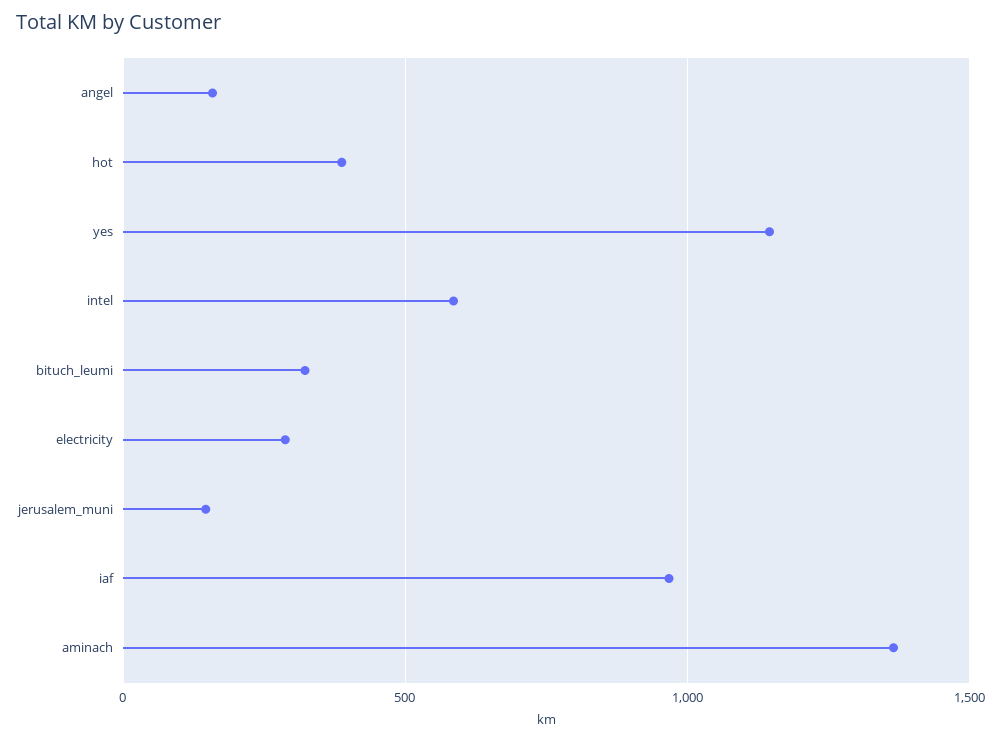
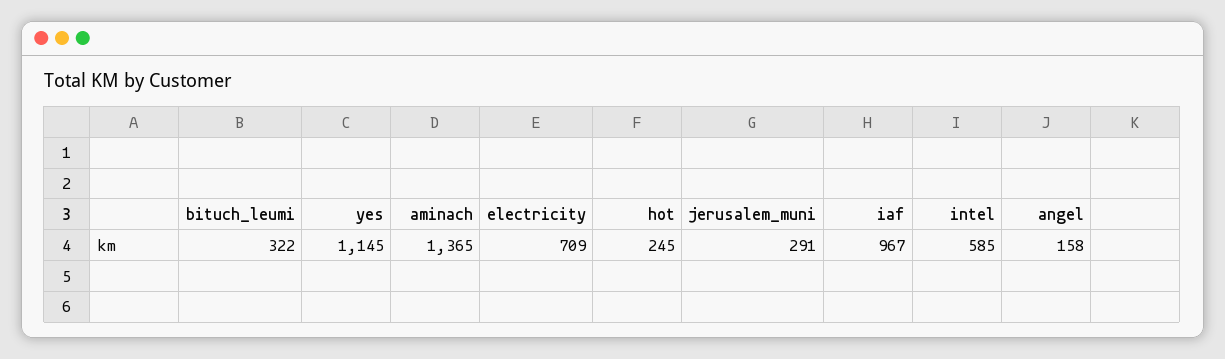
  {
    "angel": 158,
-   "hot": 400,
+   "hot": 245,
    "yes": 1145,
    "intel": 585,
    "bituch_leumi": 322,
-   "electricity": 300,
+   "electricity": 709,
-   "jerusalem_muni": 150,
+   "jerusalem_muni": 291,
    "iaf": 967,
    "aminach": 1365
  }

